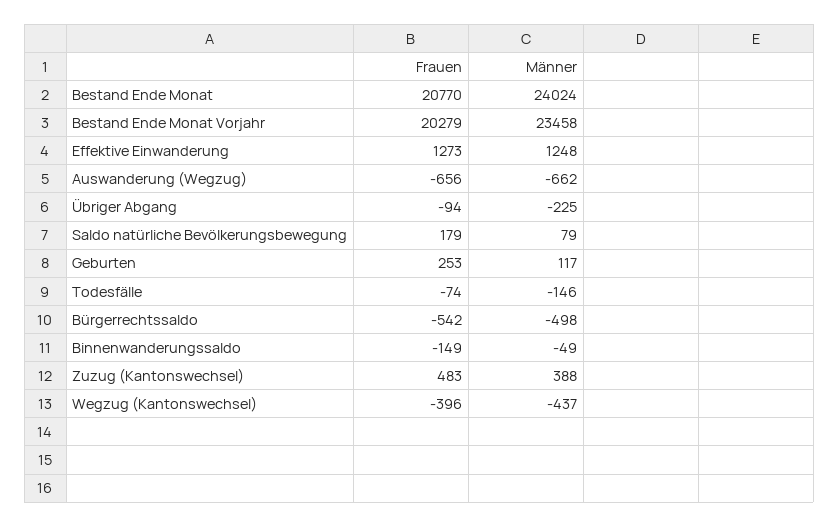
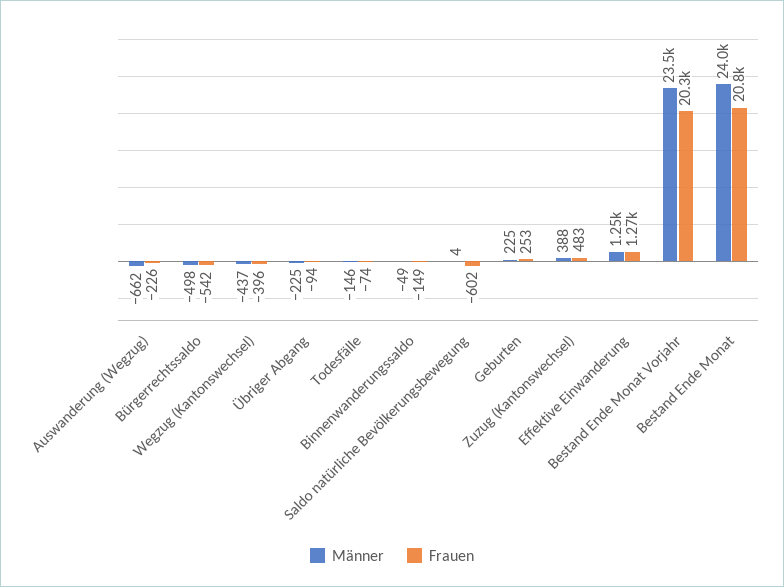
  {
    "Frauen": {
      "Bestand Ende Monat": 20770,
      "Bestand Ende Monat Vorjahr": 20279,
      "Effektive Einwanderung": 1273,
-     "Auswanderung (Wegzug)": -656,
+     "Auswanderung (Wegzug)": -226,
      "Übriger Abgang": -94,
-     "Saldo natürliche Bevölkerungsbewegung": 179,
+     "Saldo natürliche Bevölkerungsbewegung": -602,
      "Geburten": 253,
      "Todesfälle": -74,
      "Bürgerrechtssaldo": -542,
      "Binnenwanderungssaldo": -149,
      "Zuzug (Kantonswechsel)": 483,
      "Wegzug (Kantonswechsel)": -396
    },
    "Männer": {
      "Bestand Ende Monat": 24024,
      "Bestand Ende Monat Vorjahr": 23458,
      "Effektive Einwanderung": 1248,
      "Auswanderung (Wegzug)": -662,
      "Übriger Abgang": -225,
-     "Saldo natürliche Bevölkerungsbewegung": 79,
+     "Saldo natürliche Bevölkerungsbewegung": 4,
-     "Geburten": 117,
+     "Geburten": 225,
      "Todesfälle": -146,
      "Bürgerrechtssaldo": -498,
      "Binnenwanderungssaldo": -49,
      "Zuzug (Kantonswechsel)": 388,
      "Wegzug (Kantonswechsel)": -437
    }
  }

